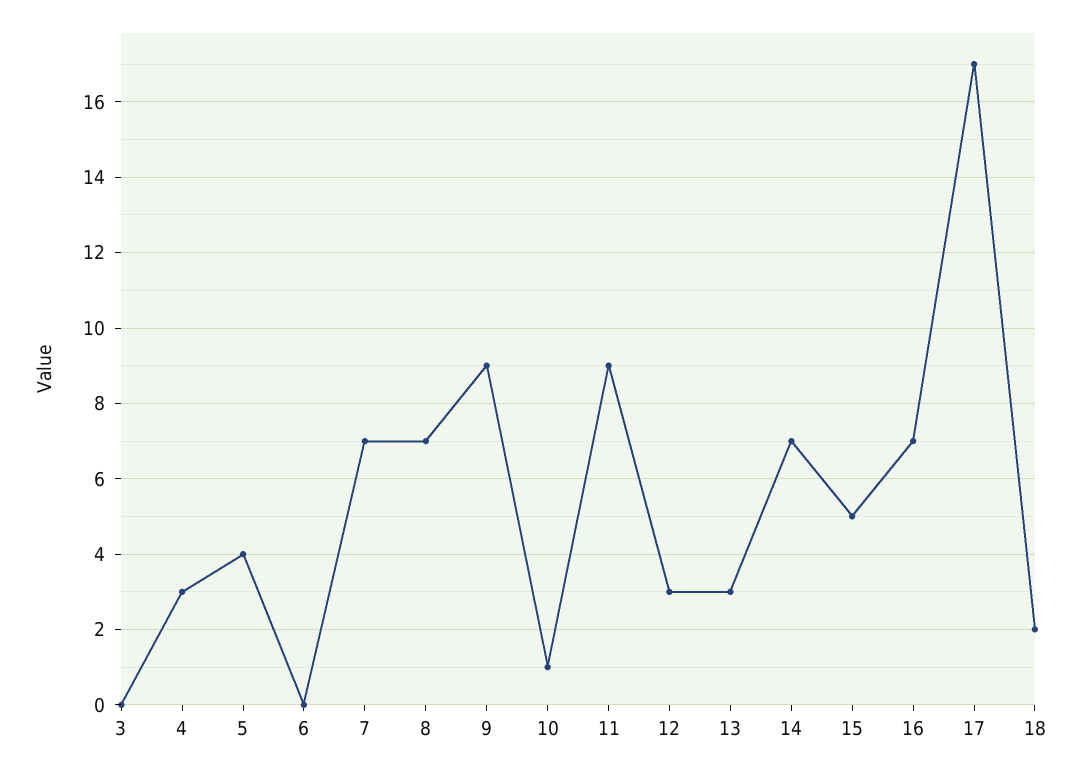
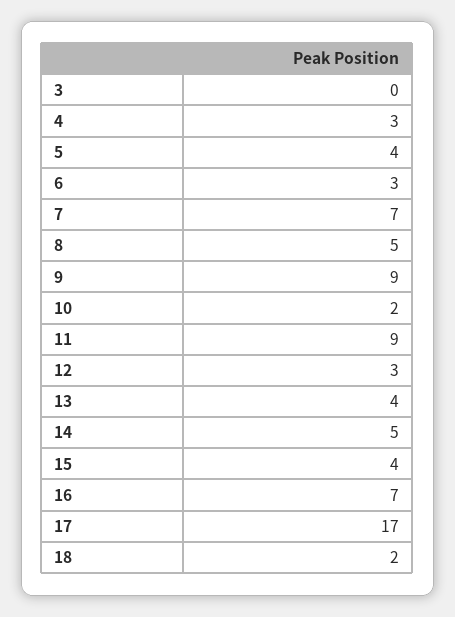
  {
    "3": 0,
    "4": 3,
    "5": 4,
-   "6": 0,
+   "6": 3,
    "7": 7,
-   "8": 7,
+   "8": 5,
    "9": 9,
-   "10": 1,
+   "10": 2,
    "11": 9,
    "12": 3,
-   "13": 3,
+   "13": 4,
-   "14": 7,
+   "14": 5,
-   "15": 5,
+   "15": 4,
    "16": 7,
    "17": 17,
    "18": 2
  }

